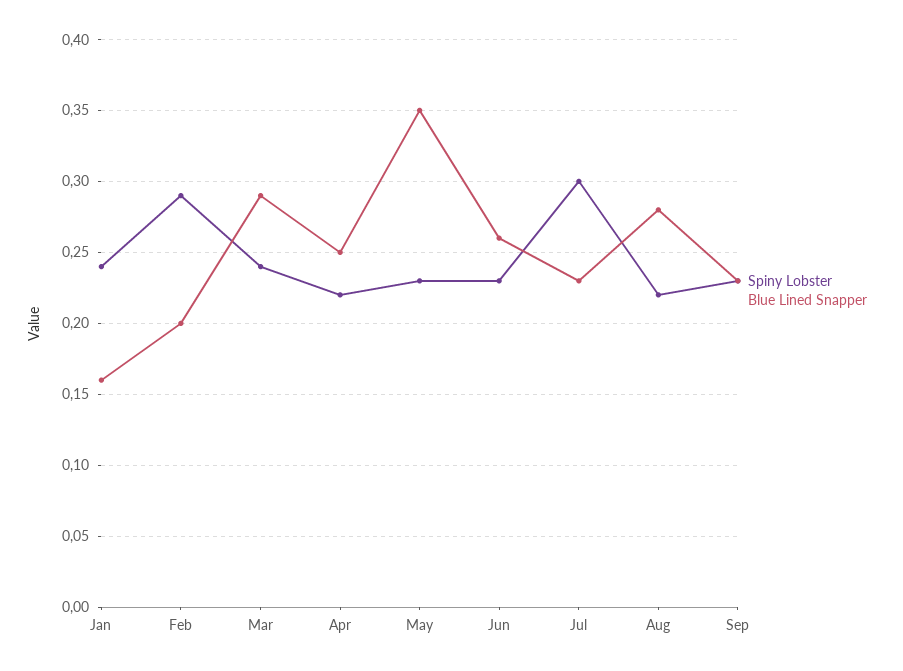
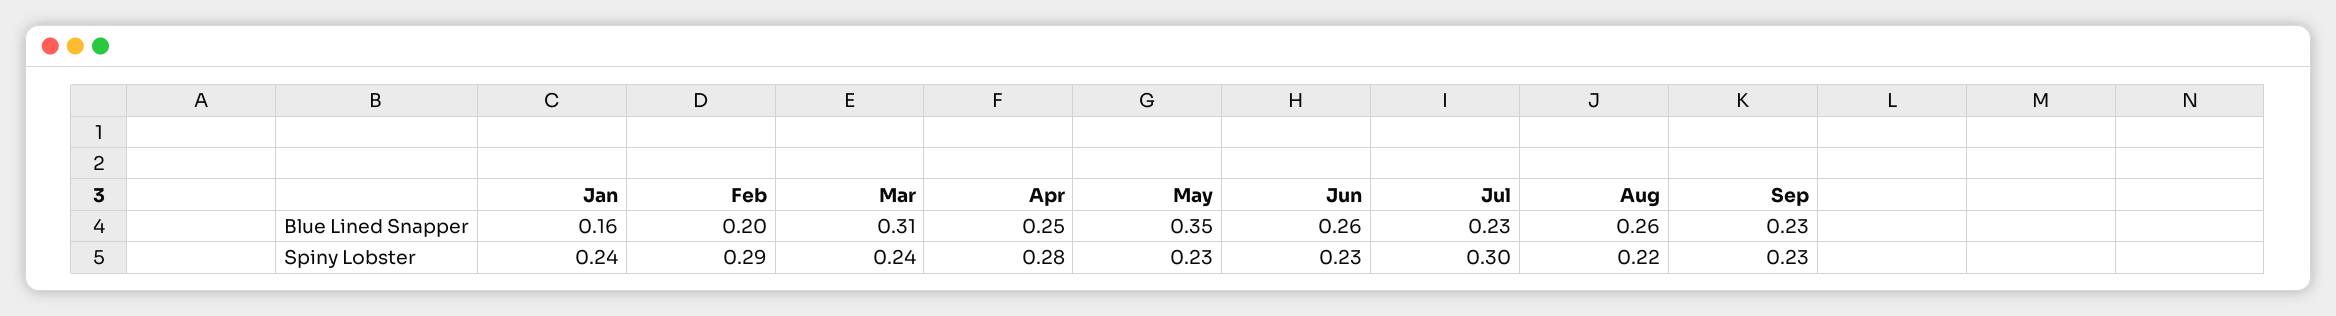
  {
    "Spiny Lobster": {
      "Jan": 0.24,
      "Feb": 0.29,
      "Mar": 0.24,
-     "Apr": 0.22,
+     "Apr": 0.28,
      "May": 0.23,
      "Jun": 0.23,
      "Jul": 0.3,
      "Aug": 0.22,
      "Sep": 0.23
    },
    "Blue Lined Snapper": {
      "Jan": 0.16,
      "Feb": 0.2,
-     "Mar": 0.29,
+     "Mar": 0.31,
      "Apr": 0.25,
      "May": 0.35,
      "Jun": 0.26,
      "Jul": 0.23,
-     "Aug": 0.28,
+     "Aug": 0.26,
      "Sep": 0.23
    }
  }

